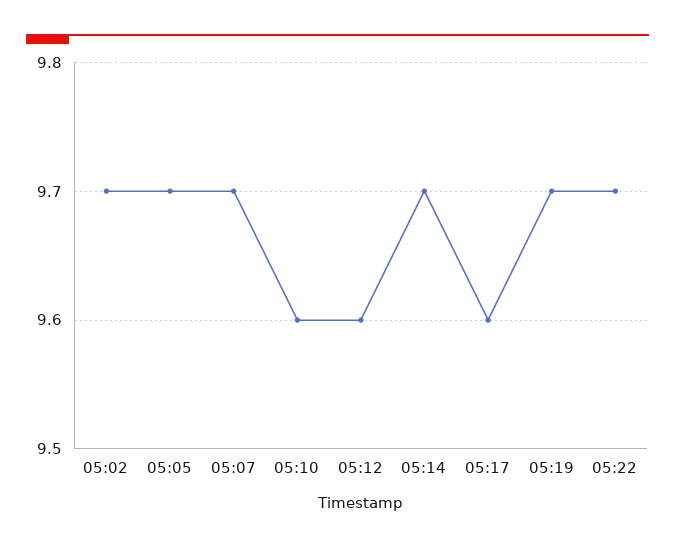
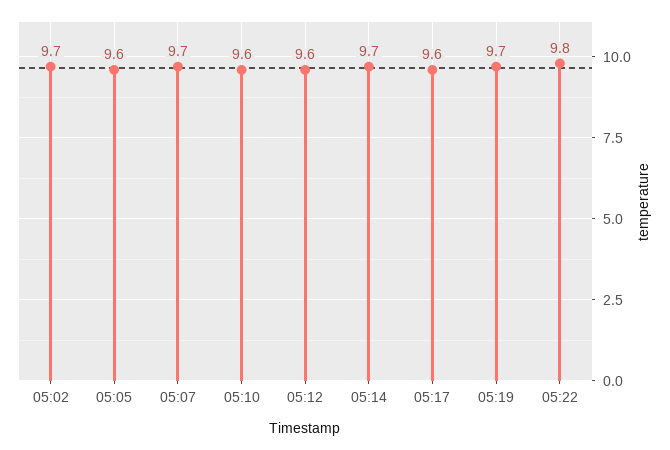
  {
    "05:02": 9.7,
-   "05:05": 9.7,
+   "05:05": 9.6,
    "05:07": 9.7,
    "05:10": 9.6,
    "05:12": 9.6,
    "05:14": 9.7,
    "05:17": 9.6,
    "05:19": 9.7,
-   "05:22": 9.7
+   "05:22": 9.8
  }

